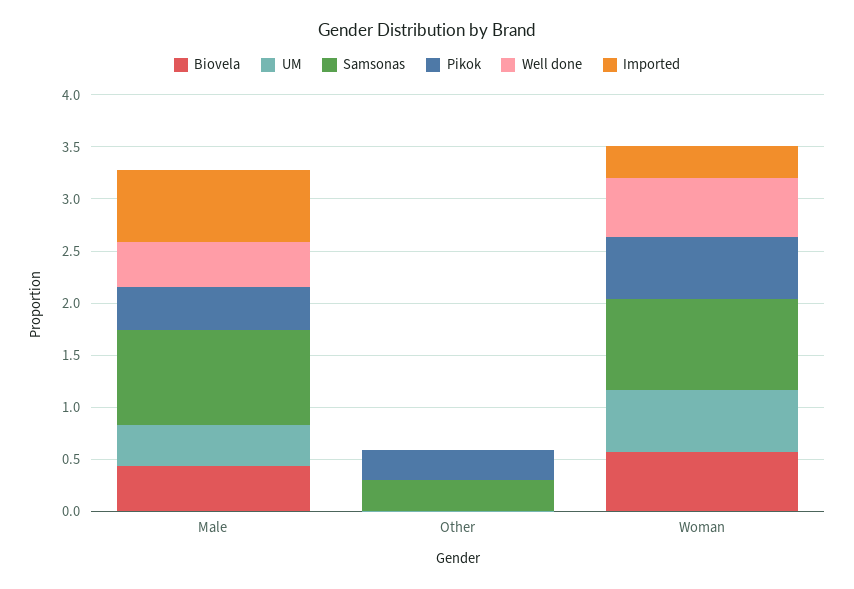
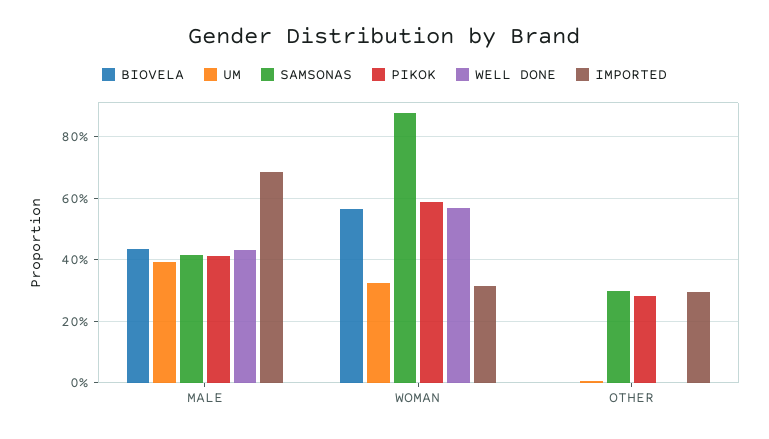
  {
    "Biovela": {
      "Male": 0.44,
      "Other": 0,
      "Woman": 0.56
    },
    "UM": {
      "Male": 0.4,
      "Other": 0,
-     "Woman": 0.6
+     "Woman": 0.32
    },
    "Samsonas": {
-     "Male": 0.9,
+     "Male": 0.42,
      "Other": 0.3,
      "Woman": 0.88
    },
    "Pikok": {
      "Male": 0.42,
      "Other": 0.28,
      "Woman": 0.58
    },
    "Well done": {
      "Male": 0.44,
      "Other": 0,
      "Woman": 0.56
    },
    "Imported": {
      "Male": 0.68,
-     "Other": 0,
+     "Other": 0.3,
      "Woman": 0.32
    }
  }

